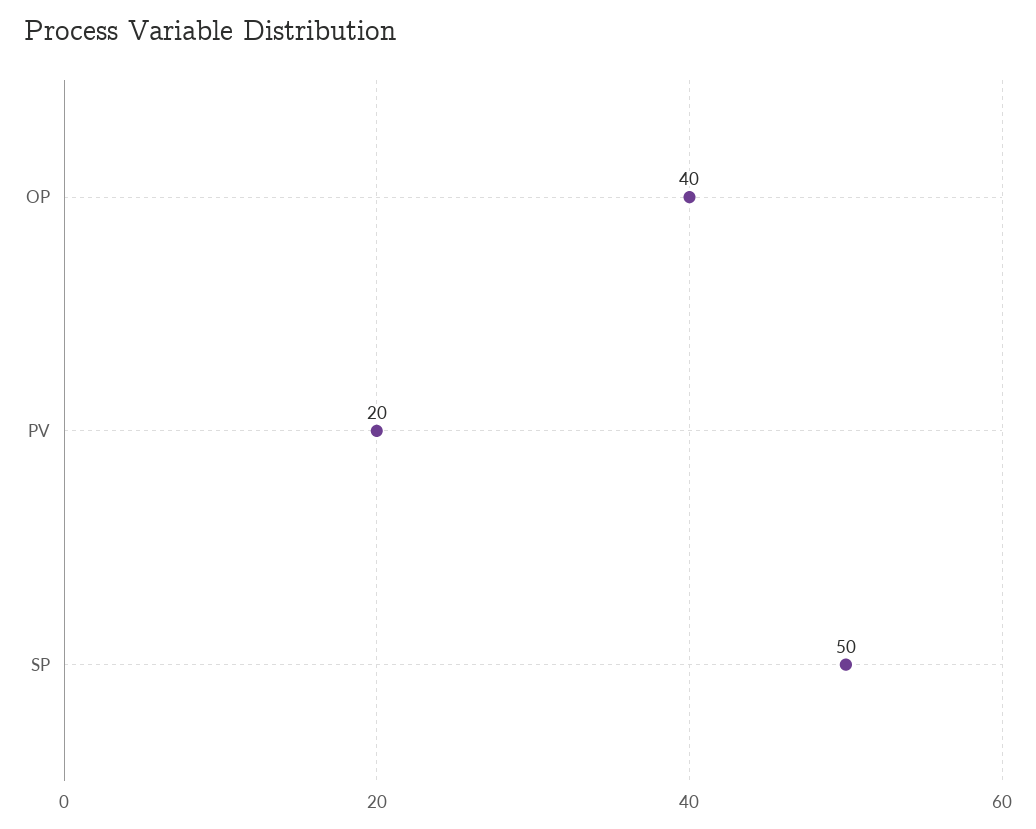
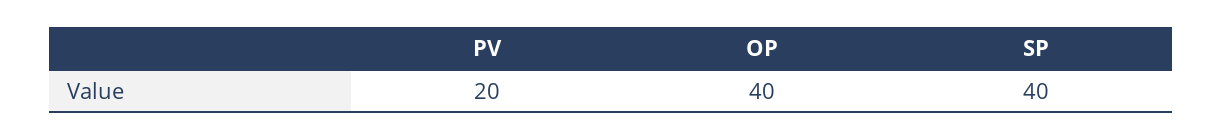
  {
    "OP": 40,
    "PV": 20,
-   "SP": 50
+   "SP": 40
  }

